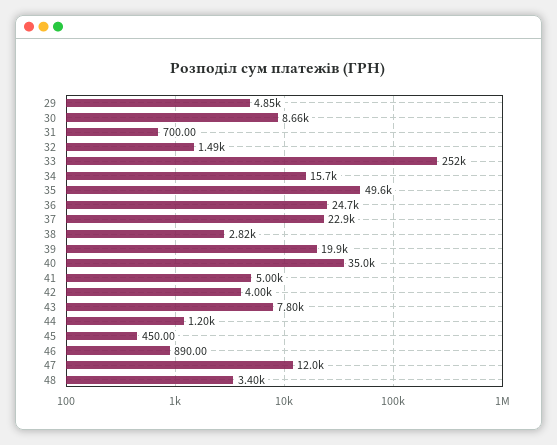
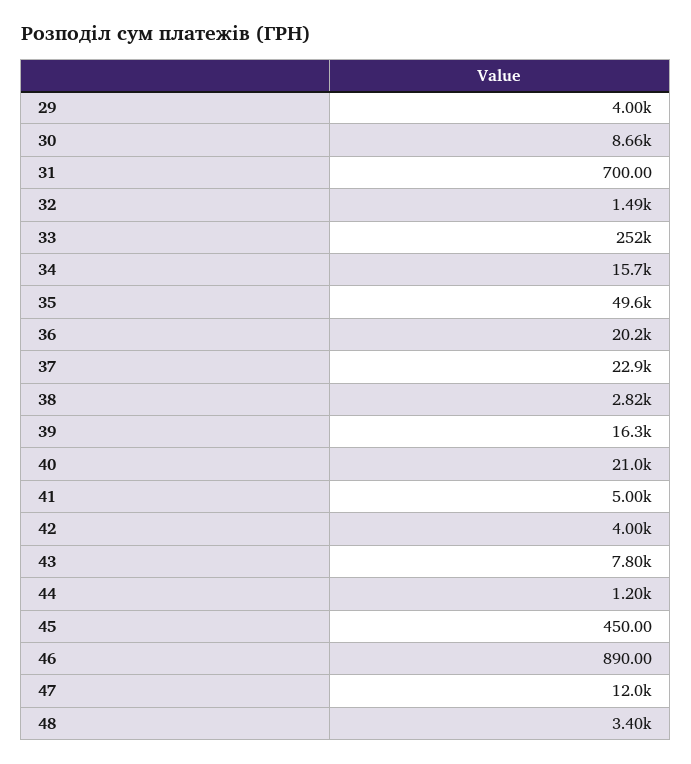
  {
-   "29": 4850,
+   "29": 4000,
    "30": 8660,
    "31": 700,
    "32": 1490,
    "33": 252000,
    "34": 15700,
    "35": 49600,
-   "36": 24700,
+   "36": 20200,
    "37": 22900,
    "38": 2820,
-   "39": 19900,
+   "39": 16300,
-   "40": 35000,
+   "40": 21000,
    "41": 5000,
    "42": 4000,
    "43": 7800,
    "44": 1200,
    "45": 450,
    "46": 890,
    "47": 12000,
    "48": 3400
  }

